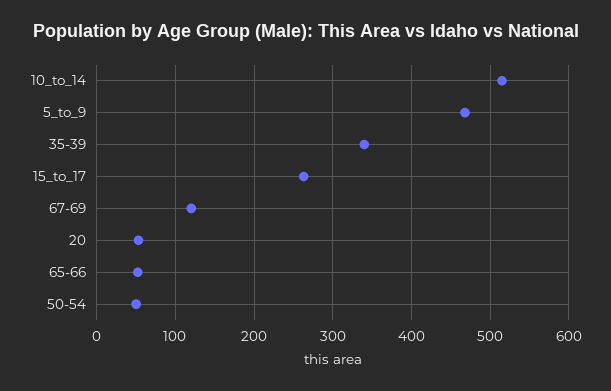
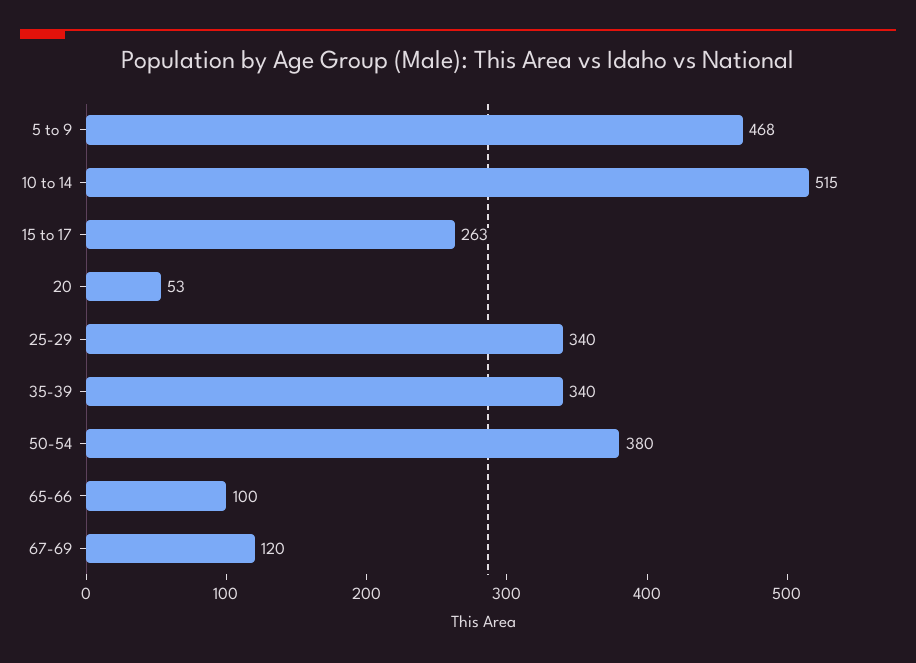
  {
    "10_to_14": 515,
    "5_to_9": 468,
    "35-39": 340,
    "15_to_17": 263,
    "67-69": 120,
    "20": 53,
-   "65-66": 50,
+   "65-66": 100,
-   "50-54": 50
+   "50-54": 380,
+   "25-29": 340
  }

